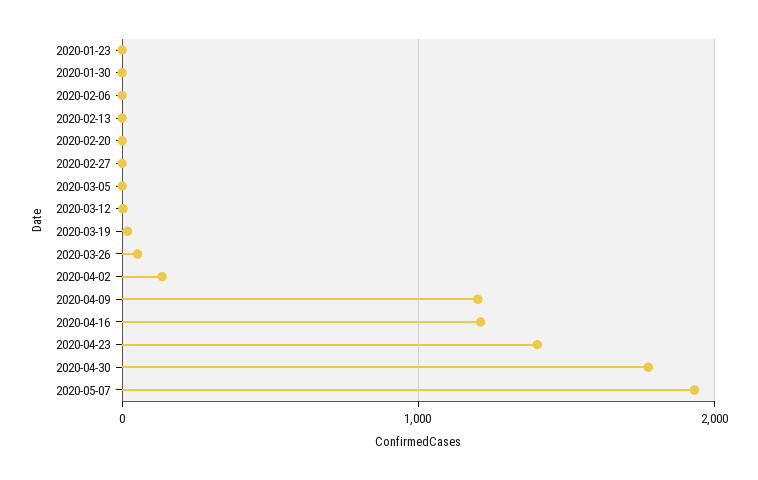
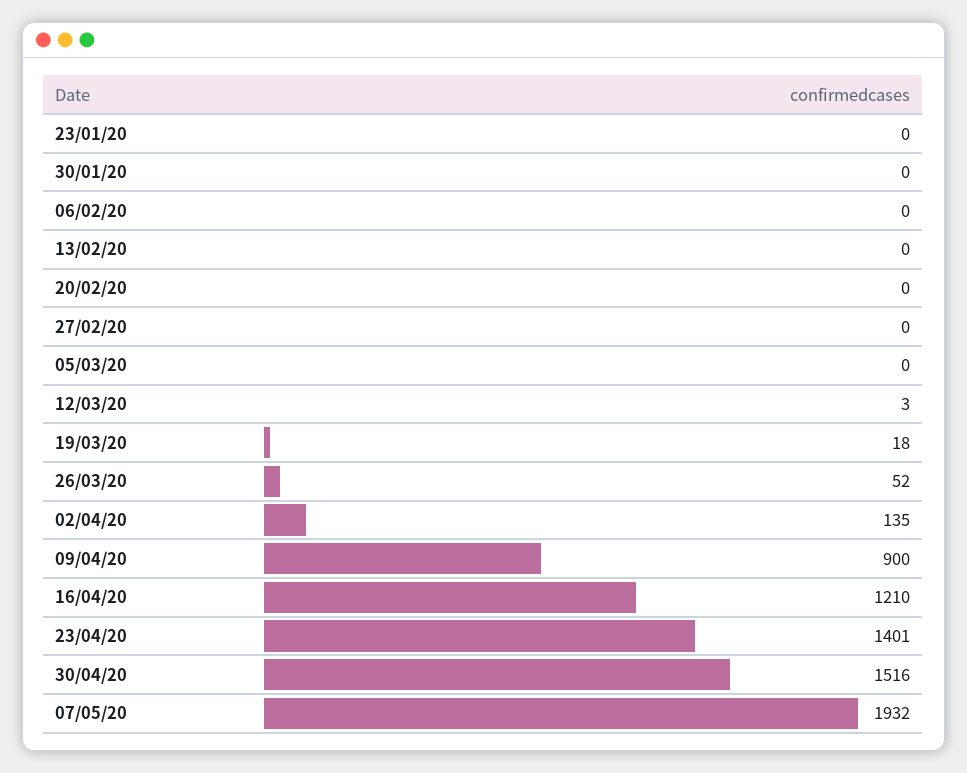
  {
    "2020-01-23": 0,
    "2020-01-30": 0,
    "2020-02-06": 0,
    "2020-02-13": 0,
    "2020-02-20": 0,
    "2020-02-27": 0,
    "2020-03-05": 0,
    "2020-03-12": 3,
    "2020-03-19": 18,
    "2020-03-26": 52,
    "2020-04-02": 135,
-   "2020-04-09": 1200,
+   "2020-04-09": 900,
    "2020-04-16": 1210,
    "2020-04-23": 1401,
-   "2020-04-30": 1800,
+   "2020-04-30": 1516,
    "2020-05-07": 1932
  }

